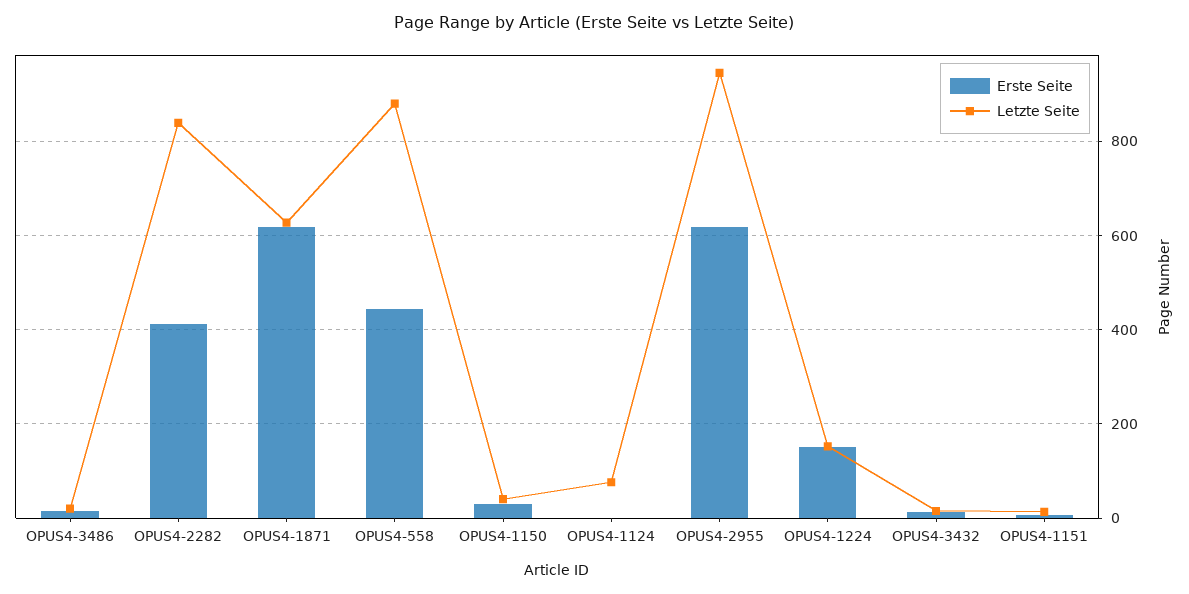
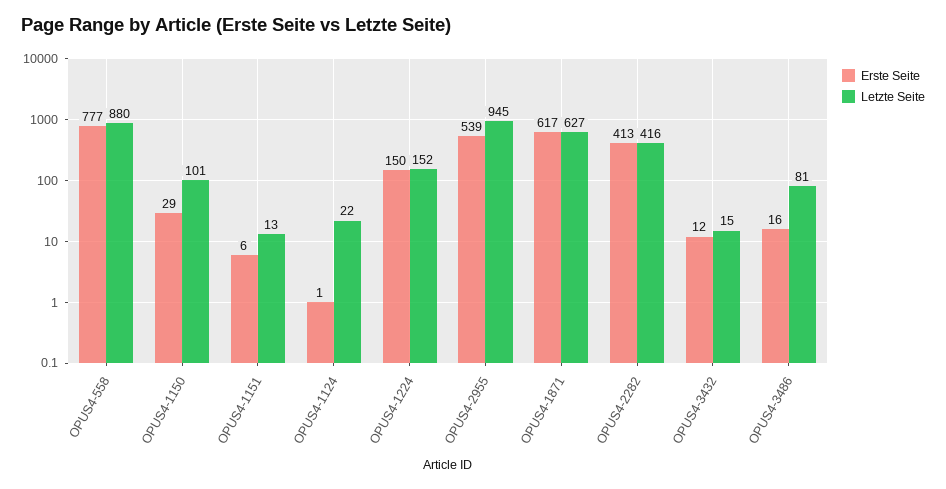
  {
    "Erste Seite": {
      "OPUS4-3486": 16,
      "OPUS4-2282": 413,
      "OPUS4-1871": 617,
-     "OPUS4-558": 440,
+     "OPUS4-558": 777,
      "OPUS4-1150": 29,
      "OPUS4-1124": 1,
-     "OPUS4-2955": 620,
+     "OPUS4-2955": 539,
      "OPUS4-1224": 150,
      "OPUS4-3432": 12,
      "OPUS4-1151": 6
    },
    "Letzte Seite": {
-     "OPUS4-3486": 20,
+     "OPUS4-3486": 81,
-     "OPUS4-2282": 840,
+     "OPUS4-2282": 416,
      "OPUS4-1871": 627,
      "OPUS4-558": 880,
-     "OPUS4-1150": 40,
+     "OPUS4-1150": 101,
-     "OPUS4-1124": 80,
+     "OPUS4-1124": 22,
      "OPUS4-2955": 945,
      "OPUS4-1224": 152,
      "OPUS4-3432": 15,
      "OPUS4-1151": 13
    }
  }

